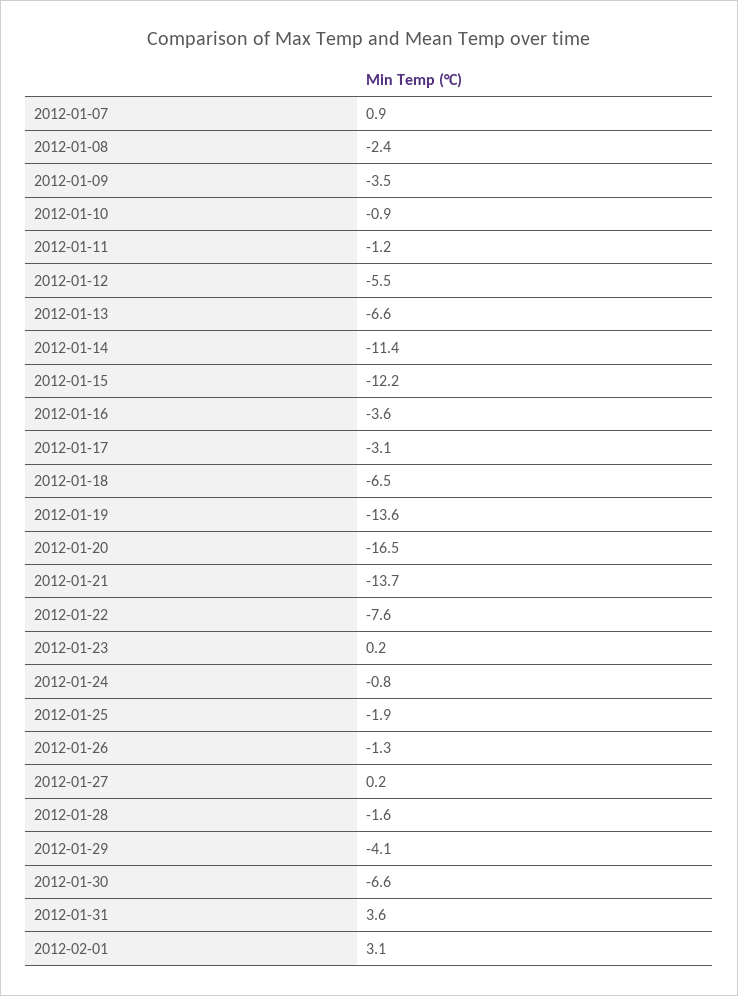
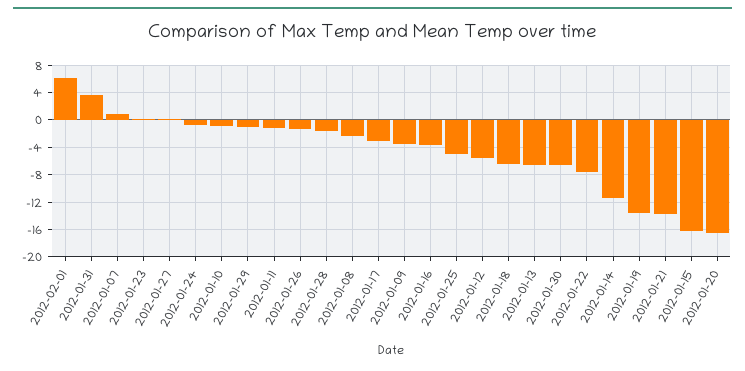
  {
    "2012-01-07": 0.9,
    "2012-01-08": -2.4,
    "2012-01-09": -3.5,
    "2012-01-10": -0.9,
    "2012-01-11": -1.2,
    "2012-01-12": -5.5,
    "2012-01-13": -6.6,
    "2012-01-14": -11.4,
-   "2012-01-15": -12.2,
+   "2012-01-15": -16,
    "2012-01-16": -3.6,
    "2012-01-17": -3.1,
    "2012-01-18": -6.5,
    "2012-01-19": -13.6,
    "2012-01-20": -16.5,
    "2012-01-21": -13.7,
    "2012-01-22": -7.6,
    "2012-01-23": 0.2,
    "2012-01-24": -0.8,
-   "2012-01-25": -1.9,
+   "2012-01-25": -5,
    "2012-01-26": -1.3,
    "2012-01-27": 0.2,
    "2012-01-28": -1.6,
-   "2012-01-29": -4.1,
+   "2012-01-29": -1,
    "2012-01-30": -6.6,
    "2012-01-31": 3.6,
-   "2012-02-01": 3.1
+   "2012-02-01": 6
  }

